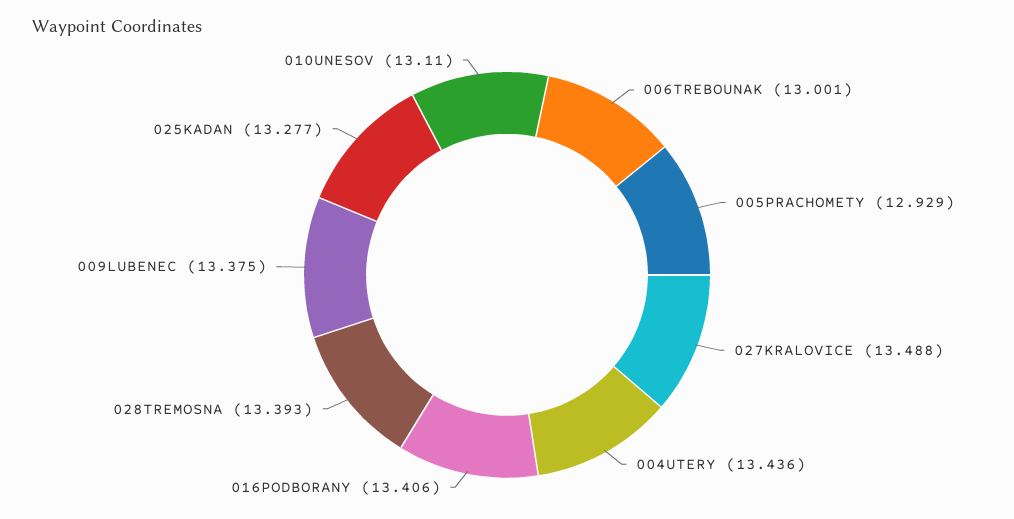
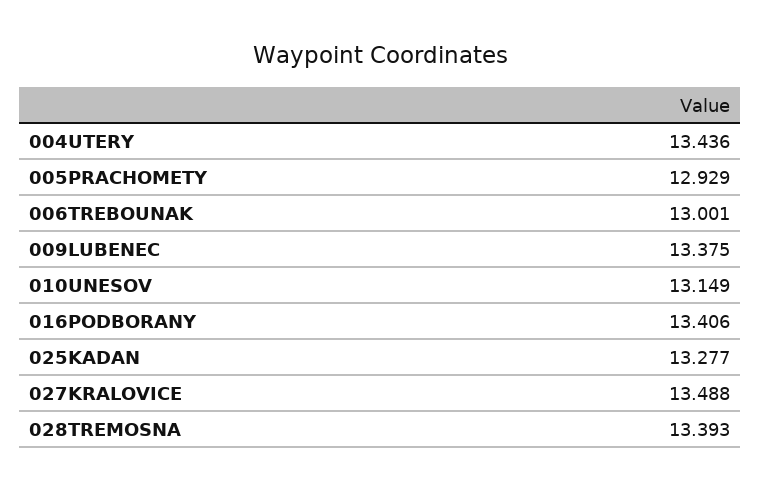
  {
    "006TREBOUNAK": 13.001,
    "005PRACHOMETY": 12.929,
    "027KRALOVICE": 13.488,
    "004UTERY": 13.436,
    "016PODBORANY": 13.406,
    "028TREMOSNA": 13.393,
    "009LUBENEC": 13.375,
    "025KADAN": 13.277,
-   "010UNESOV": 13.11
+   "010UNESOV": 13.149
  }

